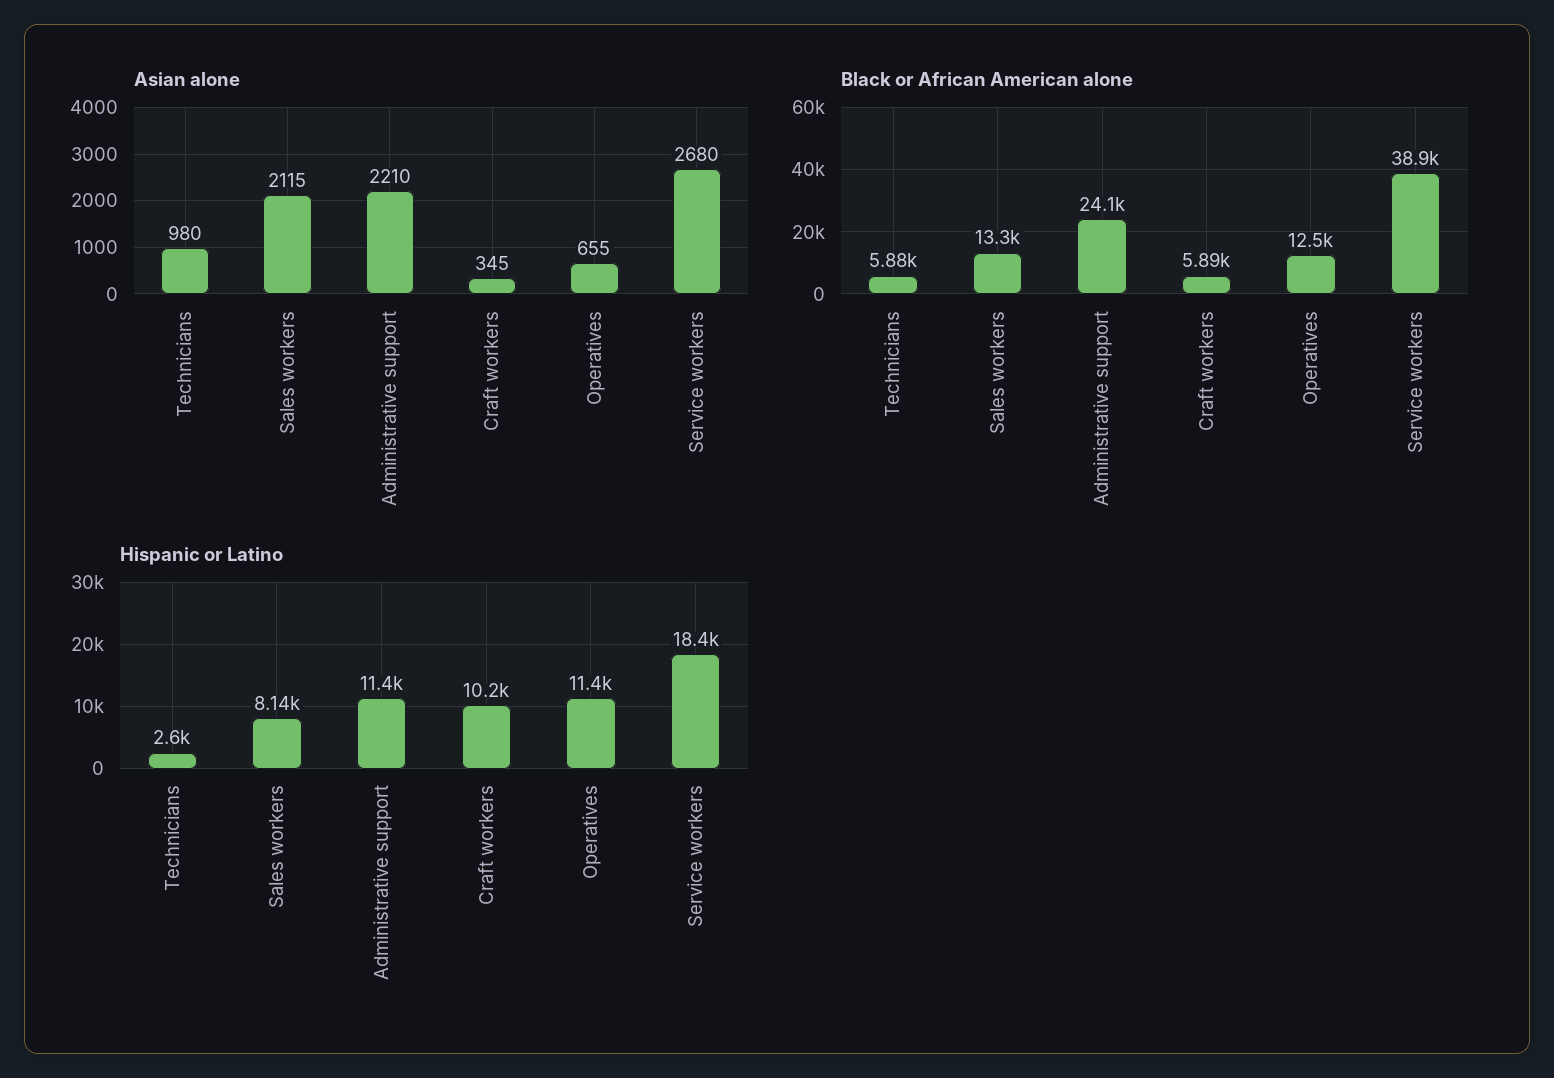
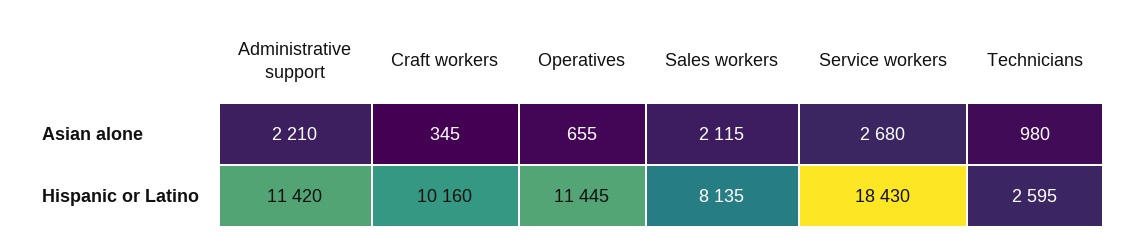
  {
    "Asian alone": {
      "Technicians": 980,
      "Sales workers": 2115,
      "Administrative support": 2210,
      "Craft workers": 345,
      "Operatives": 655,
      "Service workers": 2680
    },
-   "Black or African American alone": {
-     "Technicians": 5880,
-     "Sales workers": 13300,
-     "Administrative support": 24100,
-     "Craft workers": 5890,
-     "Operatives": 12500,
-     "Service workers": 38900
-   },
    "Hispanic or Latino": {
      "Technicians": 2595,
      "Sales workers": 8135,
      "Administrative support": 11420,
      "Craft workers": 10160,
      "Operatives": 11445,
      "Service workers": 18430
    }
  }

